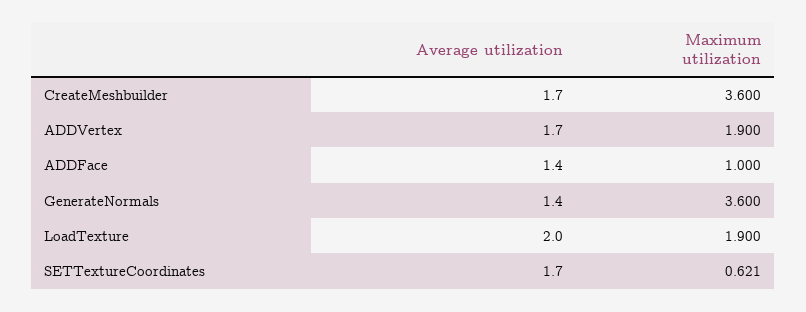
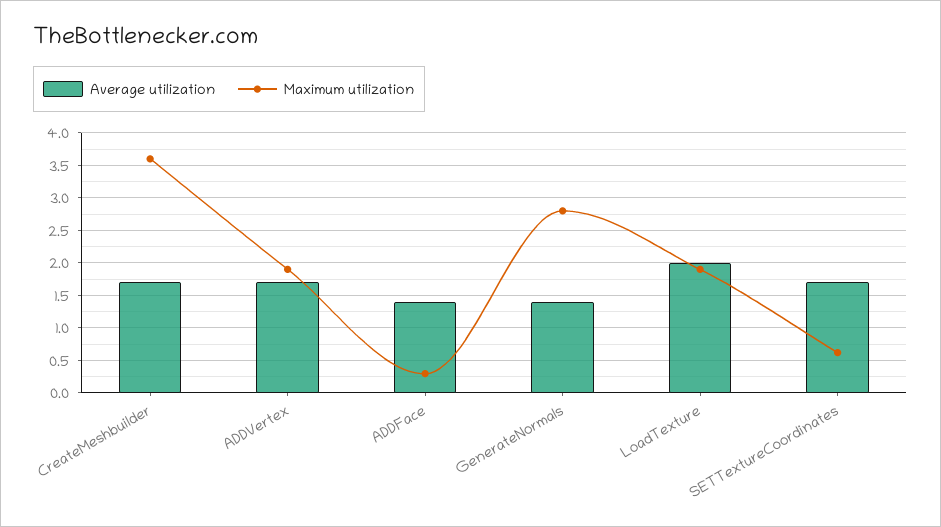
  {
    "Average utilization": {
      "CreateMeshbuilder": 1.7,
      "ADDVertex": 1.7,
      "ADDFace": 1.4,
      "GenerateNormals": 1.4,
      "LoadTexture": 2,
      "SETTextureCoordinates": 1.7
    },
    "Maximum utilization": {
      "CreateMeshbuilder": 3.6,
      "ADDVertex": 1.9,
-     "ADDFace": 1,
+     "ADDFace": 0.3,
-     "GenerateNormals": 3.6,
+     "GenerateNormals": 2.8,
      "LoadTexture": 1.9,
      "SETTextureCoordinates": 0.621
    }
  }

